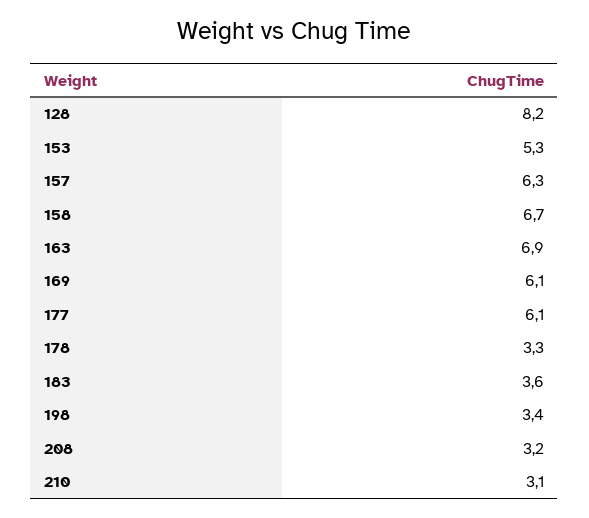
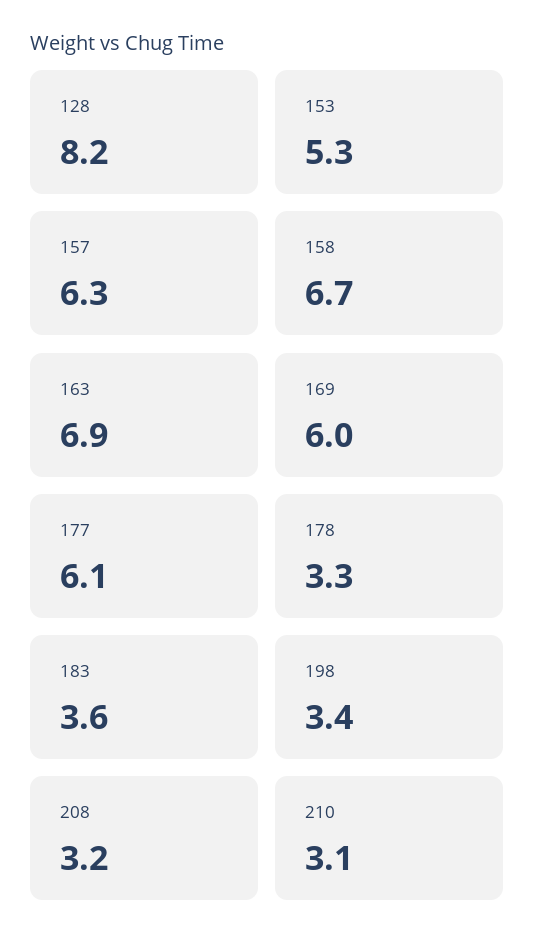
  {
    "128": 8.2,
    "153": 5.3,
    "157": 6.3,
    "158": 6.7,
    "163": 6.9,
-   "169": 6.1,
+   "169": 6,
    "177": 6.1,
    "178": 3.3,
    "183": 3.6,
    "198": 3.4,
    "208": 3.2,
    "210": 3.1
  }

